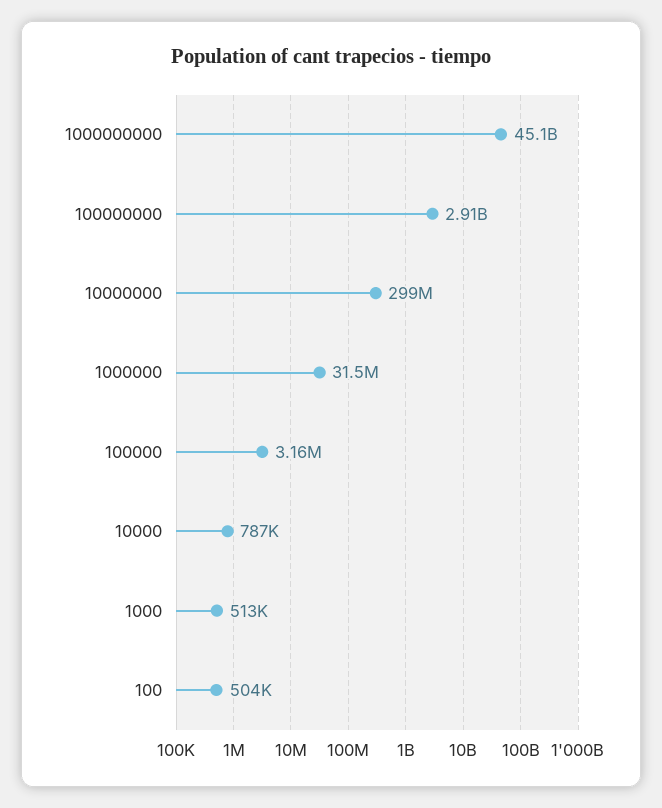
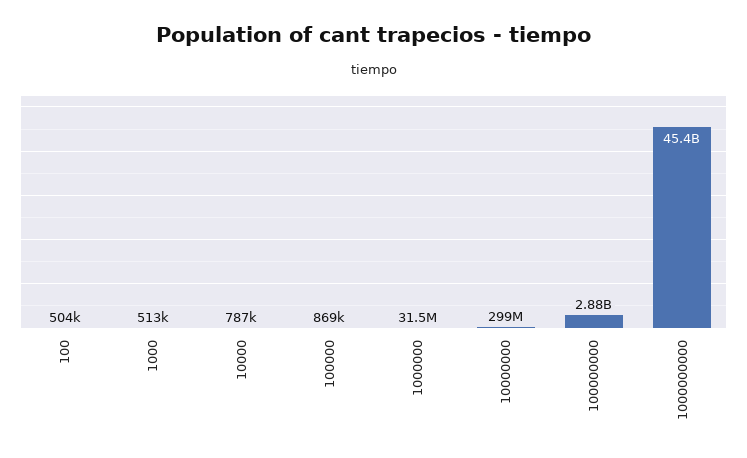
  {
-   "1000000000": 45100000000,
+   "1000000000": 45400000000,
-   "100000000": 2910000000,
+   "100000000": 2880000000,
    "10000000": 299000000,
    "1000000": 31500000,
-   "100000": 3160000,
+   "100000": 869000,
    "10000": 787000,
    "1000": 513000,
    "100": 504000
  }

